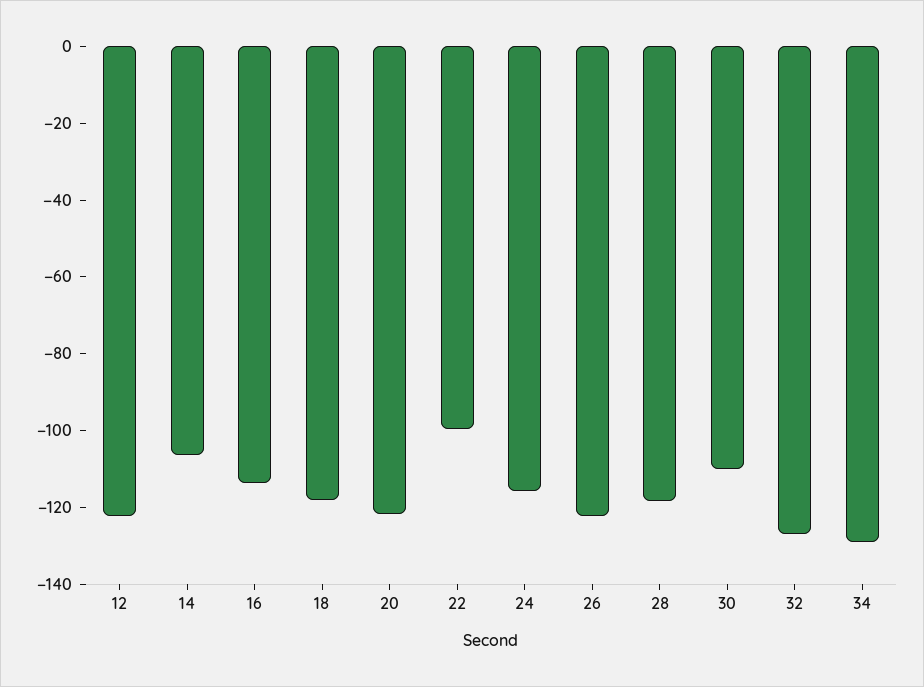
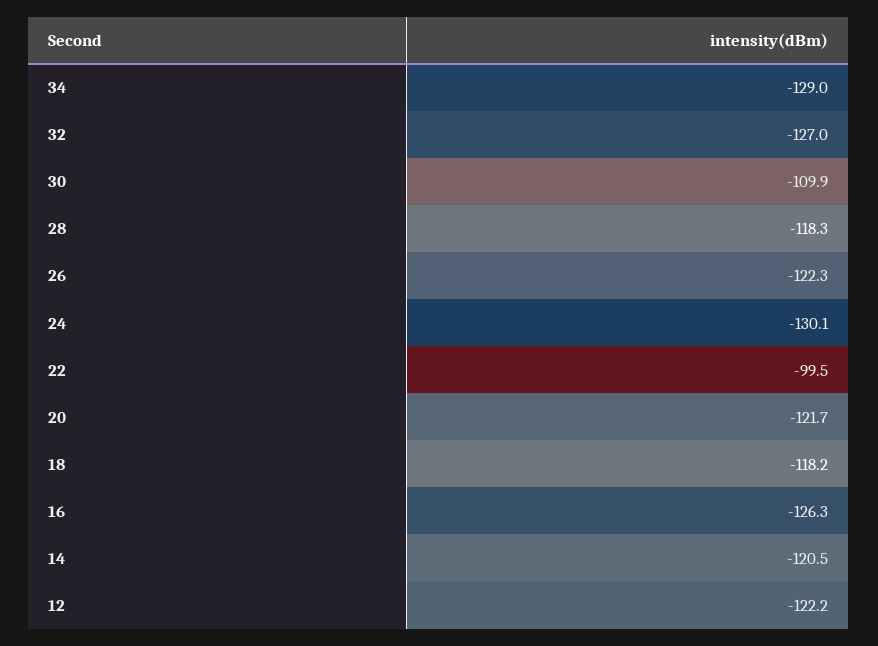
  {
    "12": -122.2,
-   "14": -105,
+   "14": -120.5,
-   "16": -115,
+   "16": -126.3,
    "18": -118.2,
    "20": -121.7,
    "22": -99.5,
-   "24": -115,
+   "24": -130.1,
    "26": -122.3,
    "28": -118.3,
    "30": -109.9,
    "32": -127,
    "34": -129
  }

